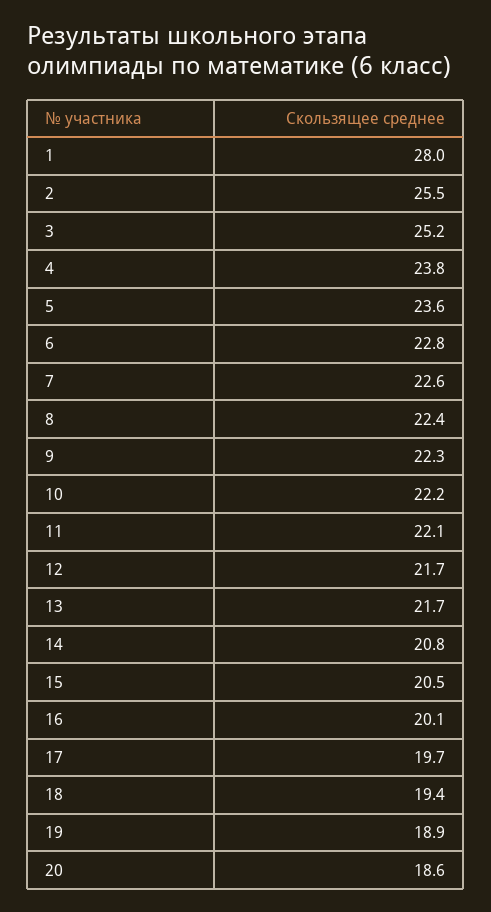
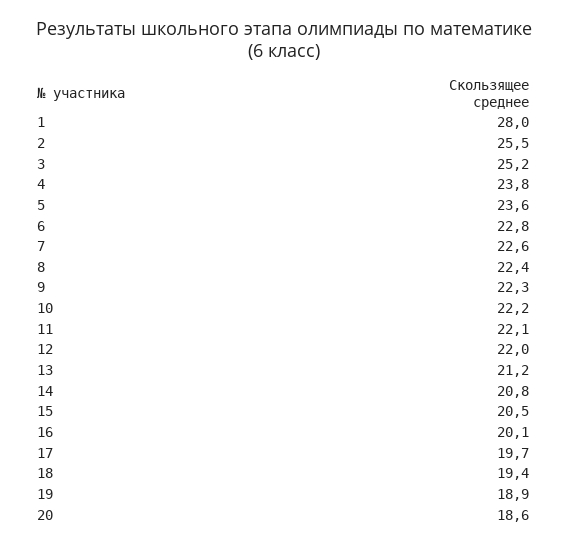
  {
    "1": 28,
    "2": 25.5,
    "3": 25.2,
    "4": 23.8,
    "5": 23.6,
    "6": 22.8,
    "7": 22.6,
    "8": 22.4,
    "9": 22.3,
    "10": 22.2,
    "11": 22.1,
-   "12": 21.7,
+   "12": 22,
-   "13": 21.7,
+   "13": 21.2,
    "14": 20.8,
    "15": 20.5,
    "16": 20.1,
    "17": 19.7,
    "18": 19.4,
    "19": 18.9,
    "20": 18.6
  }

